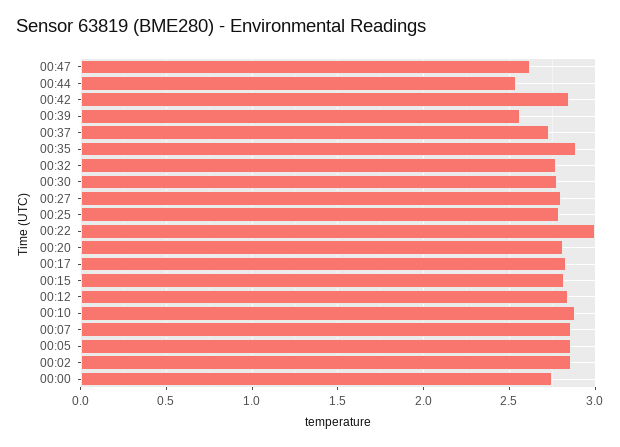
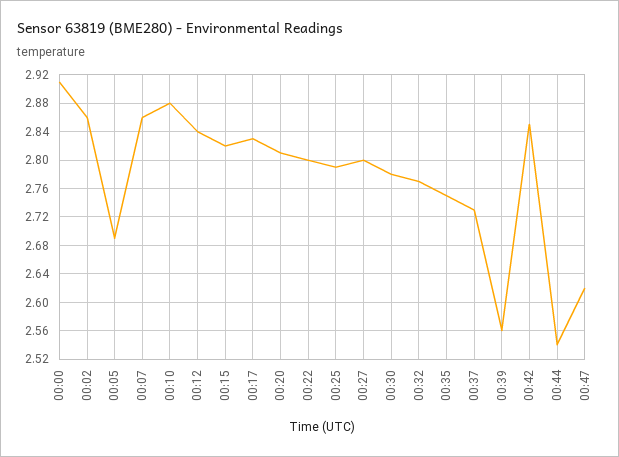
  {
    "00:47": 2.62,
    "00:44": 2.54,
    "00:42": 2.85,
    "00:39": 2.56,
    "00:37": 2.73,
-   "00:35": 2.9,
+   "00:35": 2.75,
    "00:32": 2.77,
    "00:30": 2.78,
    "00:27": 2.8,
    "00:25": 2.79,
-   "00:22": 3,
+   "00:22": 2.8,
    "00:20": 2.81,
    "00:17": 2.83,
    "00:15": 2.82,
    "00:12": 2.84,
    "00:10": 2.88,
    "00:07": 2.86,
-   "00:05": 2.85,
+   "00:05": 2.69,
    "00:02": 2.86,
-   "00:00": 2.75
+   "00:00": 2.91
  }

